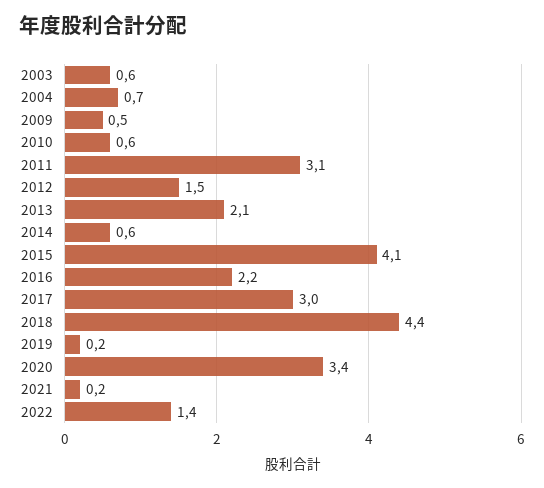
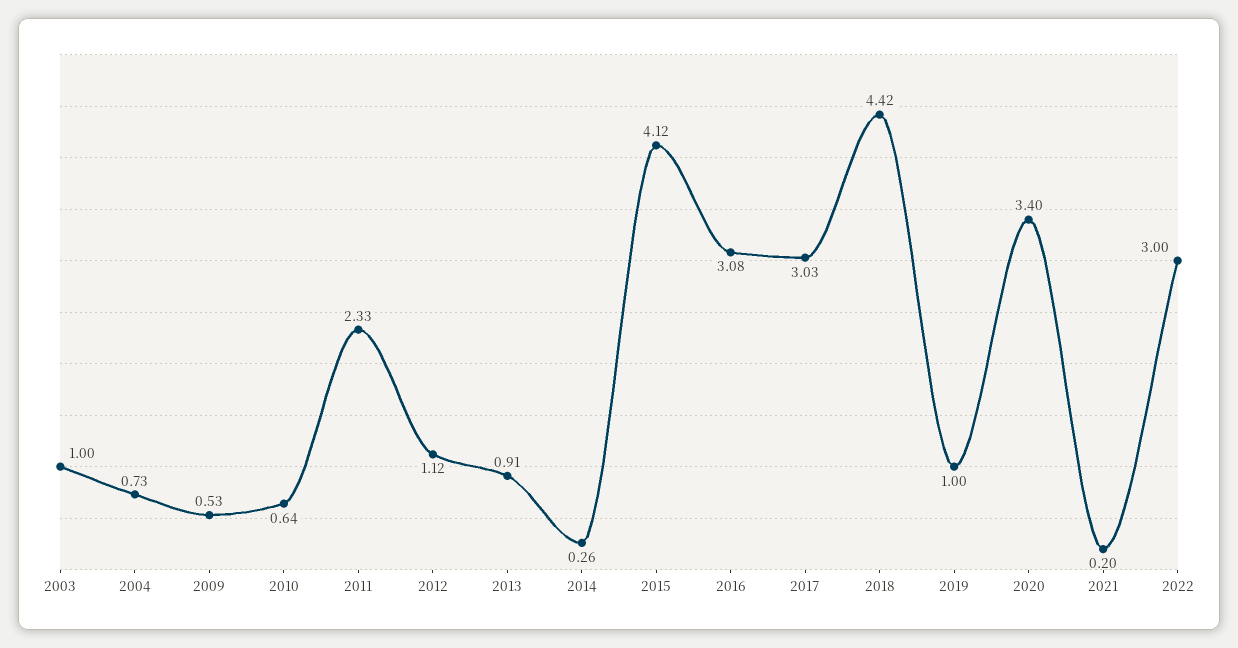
  {
-   "2003": 0.6,
+   "2003": 1,
    "2004": 0.73,
    "2009": 0.53,
    "2010": 0.64,
-   "2011": 3.1,
+   "2011": 2.33,
-   "2012": 1.5,
+   "2012": 1.12,
-   "2013": 2.1,
+   "2013": 0.91,
-   "2014": 0.6,
+   "2014": 0.26,
    "2015": 4.12,
-   "2016": 2.2,
+   "2016": 3.08,
    "2017": 3.03,
    "2018": 4.42,
-   "2019": 0.2,
+   "2019": 1,
    "2020": 3.4,
    "2021": 0.2,
-   "2022": 1.4
+   "2022": 3
  }

